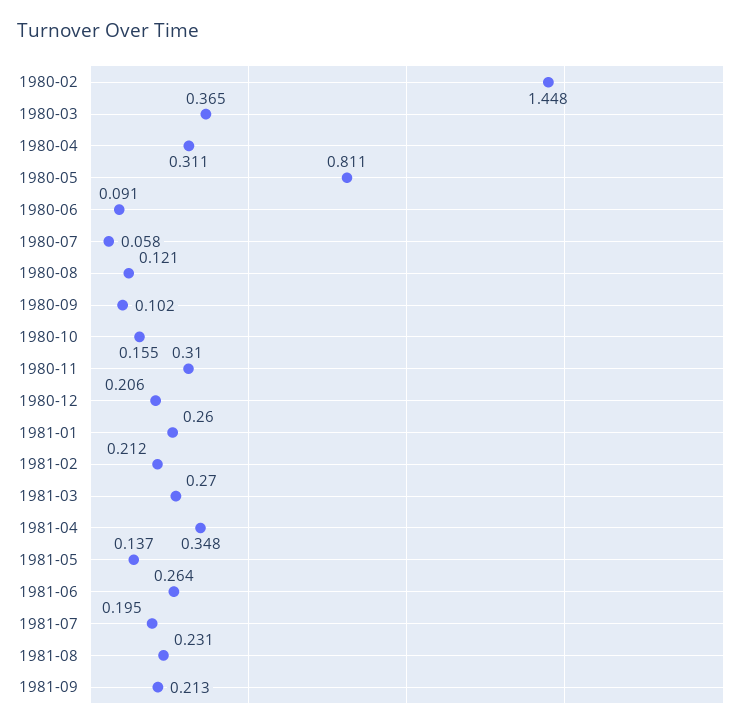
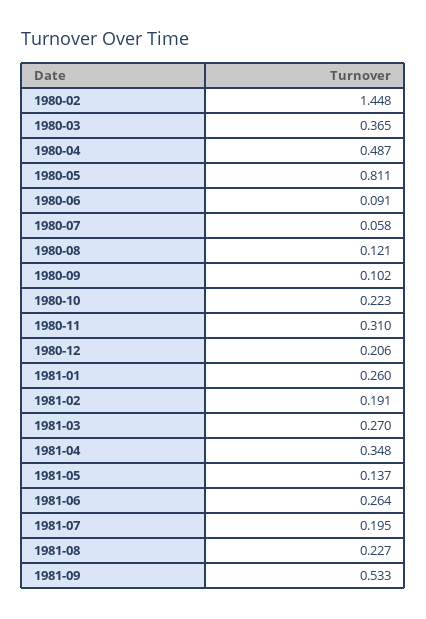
  {
    "1980-02": 1.448,
    "1980-03": 0.365,
-   "1980-04": 0.311,
+   "1980-04": 0.487,
    "1980-05": 0.811,
    "1980-06": 0.091,
    "1980-07": 0.058,
    "1980-08": 0.121,
    "1980-09": 0.102,
-   "1980-10": 0.155,
+   "1980-10": 0.223,
    "1980-11": 0.31,
    "1980-12": 0.206,
    "1981-01": 0.26,
-   "1981-02": 0.212,
+   "1981-02": 0.191,
    "1981-03": 0.27,
    "1981-04": 0.348,
    "1981-05": 0.137,
    "1981-06": 0.264,
    "1981-07": 0.195,
-   "1981-08": 0.231,
+   "1981-08": 0.227,
-   "1981-09": 0.213
+   "1981-09": 0.533
  }

